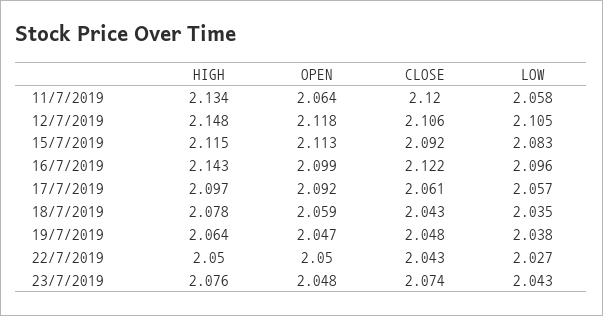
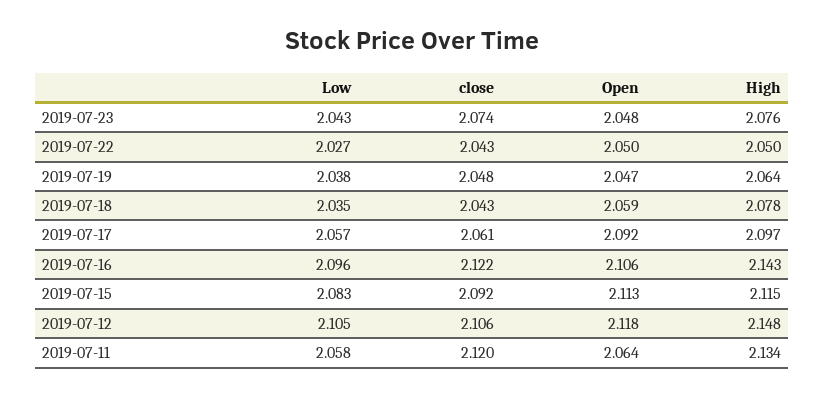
  {
    "HIGH": {
      "11/7/2019": 2.134,
      "12/7/2019": 2.148,
      "15/7/2019": 2.115,
      "16/7/2019": 2.143,
      "17/7/2019": 2.097,
      "18/7/2019": 2.078,
      "19/7/2019": 2.064,
      "22/7/2019": 2.05,
      "23/7/2019": 2.076
    },
    "OPEN": {
      "11/7/2019": 2.064,
      "12/7/2019": 2.118,
      "15/7/2019": 2.113,
-     "16/7/2019": 2.099,
+     "16/7/2019": 2.106,
      "17/7/2019": 2.092,
      "18/7/2019": 2.059,
      "19/7/2019": 2.047,
      "22/7/2019": 2.05,
      "23/7/2019": 2.048
    },
    "CLOSE": {
      "11/7/2019": 2.12,
      "12/7/2019": 2.106,
      "15/7/2019": 2.092,
      "16/7/2019": 2.122,
      "17/7/2019": 2.061,
      "18/7/2019": 2.043,
      "19/7/2019": 2.048,
      "22/7/2019": 2.043,
      "23/7/2019": 2.074
    },
    "LOW": {
      "11/7/2019": 2.058,
      "12/7/2019": 2.105,
      "15/7/2019": 2.083,
      "16/7/2019": 2.096,
      "17/7/2019": 2.057,
      "18/7/2019": 2.035,
      "19/7/2019": 2.038,
      "22/7/2019": 2.027,
      "23/7/2019": 2.043
    }
  }

